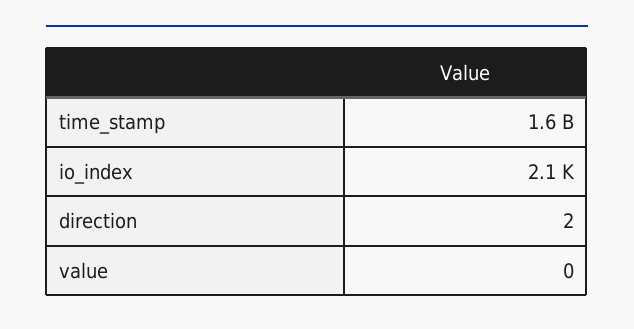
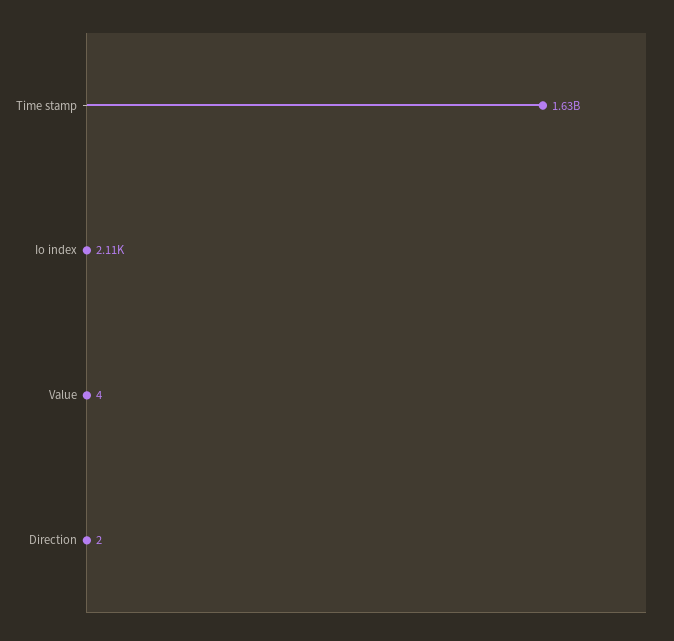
  {
    "time_stamp": 1630000000,
    "io_index": 2110,
    "direction": 2,
-   "value": 0
+   "value": 4
  }

